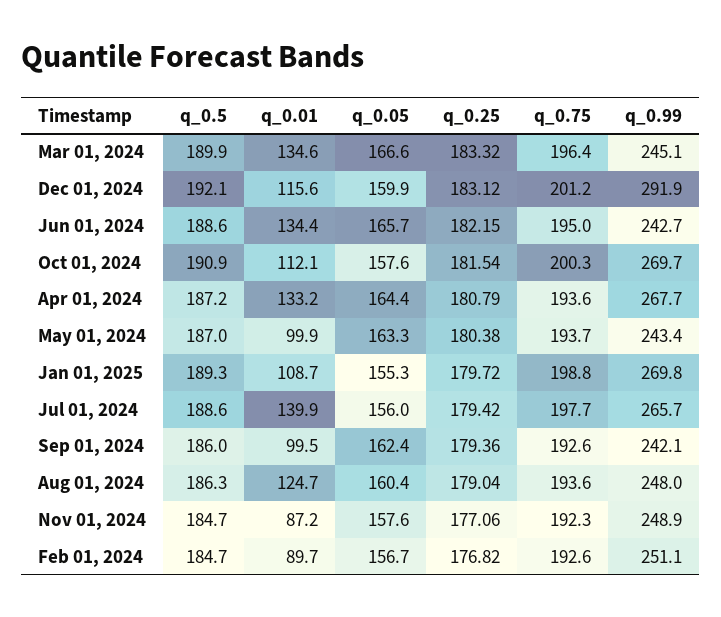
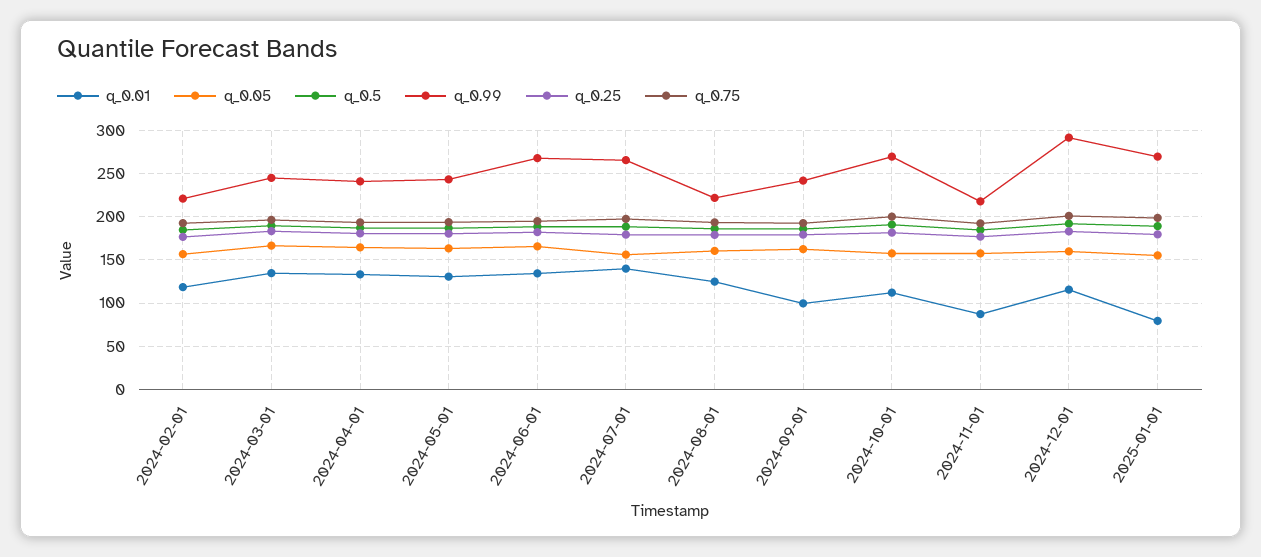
  {
    "q_0.5": {
      "Mar 01, 2024": 189.9,
      "Dec 01, 2024": 192.1,
      "Jun 01, 2024": 188.6,
      "Oct 01, 2024": 190.9,
      "Apr 01, 2024": 187.2,
      "May 01, 2024": 187,
      "Jan 01, 2025": 189.3,
      "Jul 01, 2024": 188.6,
      "Sep 01, 2024": 186,
      "Aug 01, 2024": 186.3,
      "Nov 01, 2024": 184.7,
      "Feb 01, 2024": 184.7
    },
    "q_0.01": {
      "Mar 01, 2024": 134.6,
      "Dec 01, 2024": 115.6,
      "Jun 01, 2024": 134.4,
      "Oct 01, 2024": 112.1,
      "Apr 01, 2024": 133.2,
-     "May 01, 2024": 99.9,
+     "May 01, 2024": 130,
-     "Jan 01, 2025": 108.7,
+     "Jan 01, 2025": 80,
      "Jul 01, 2024": 139.9,
      "Sep 01, 2024": 99.5,
      "Aug 01, 2024": 124.7,
      "Nov 01, 2024": 87.2,
-     "Feb 01, 2024": 89.7
+     "Feb 01, 2024": 120
    },
    "q_0.05": {
      "Mar 01, 2024": 166.6,
      "Dec 01, 2024": 159.9,
      "Jun 01, 2024": 165.7,
      "Oct 01, 2024": 157.6,
      "Apr 01, 2024": 164.4,
      "May 01, 2024": 163.3,
      "Jan 01, 2025": 155.3,
      "Jul 01, 2024": 156,
      "Sep 01, 2024": 162.4,
      "Aug 01, 2024": 160.4,
      "Nov 01, 2024": 157.6,
      "Feb 01, 2024": 156.7
    },
    "q_0.25": {
      "Mar 01, 2024": 183.32,
      "Dec 01, 2024": 183.12,
      "Jun 01, 2024": 182.15,
      "Oct 01, 2024": 181.54,
      "Apr 01, 2024": 180.79,
      "May 01, 2024": 180.38,
      "Jan 01, 2025": 179.72,
      "Jul 01, 2024": 179.42,
      "Sep 01, 2024": 179.36,
      "Aug 01, 2024": 179.04,
      "Nov 01, 2024": 177.06,
      "Feb 01, 2024": 176.82
    },
    "q_0.75": {
      "Mar 01, 2024": 196.4,
      "Dec 01, 2024": 201.2,
      "Jun 01, 2024": 195,
      "Oct 01, 2024": 200.3,
      "Apr 01, 2024": 193.6,
      "May 01, 2024": 193.7,
      "Jan 01, 2025": 198.8,
      "Jul 01, 2024": 197.7,
      "Sep 01, 2024": 192.6,
      "Aug 01, 2024": 193.6,
      "Nov 01, 2024": 192.3,
      "Feb 01, 2024": 192.6
    },
    "q_0.99": {
      "Mar 01, 2024": 245.1,
      "Dec 01, 2024": 291.9,
-     "Jun 01, 2024": 242.7,
+     "Jun 01, 2024": 270,
      "Oct 01, 2024": 269.7,
-     "Apr 01, 2024": 267.7,
+     "Apr 01, 2024": 240,
      "May 01, 2024": 243.4,
      "Jan 01, 2025": 269.8,
      "Jul 01, 2024": 265.7,
      "Sep 01, 2024": 242.1,
-     "Aug 01, 2024": 248,
+     "Aug 01, 2024": 220,
-     "Nov 01, 2024": 248.9,
+     "Nov 01, 2024": 220,
-     "Feb 01, 2024": 251.1
+     "Feb 01, 2024": 220
    }
  }

